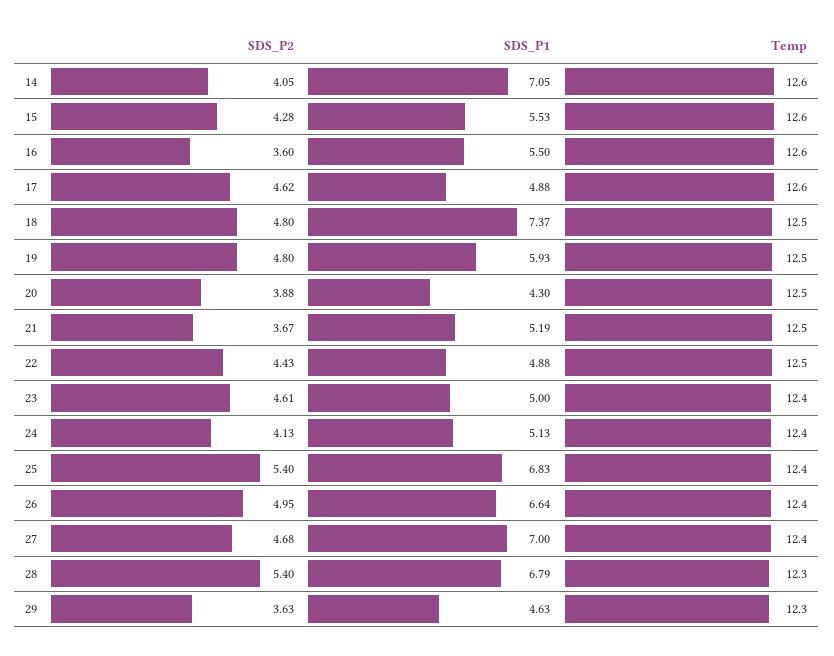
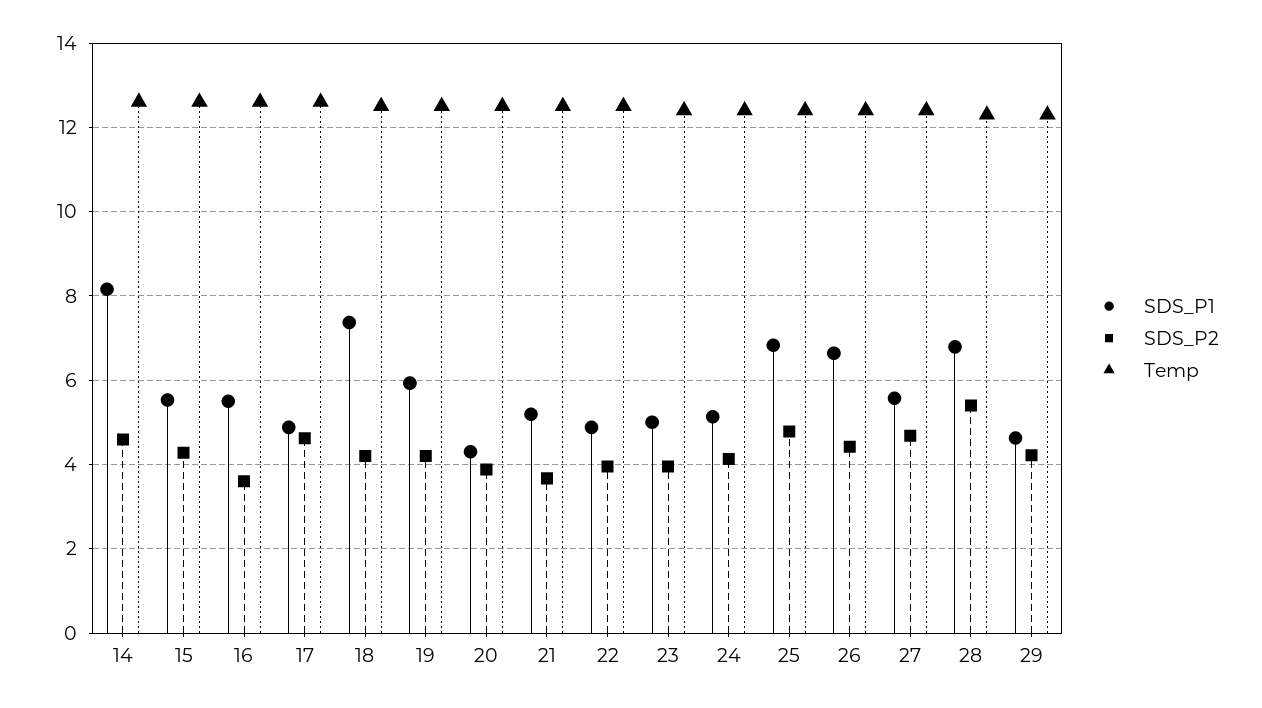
  {
    "SDS_P2": {
-     "14": 4.05,
+     "14": 4.6,
      "15": 4.28,
      "16": 3.6,
      "17": 4.62,
-     "18": 4.8,
+     "18": 4.2,
-     "19": 4.8,
+     "19": 4.2,
      "20": 3.88,
      "21": 3.67,
-     "22": 4.43,
+     "22": 4,
-     "23": 4.61,
+     "23": 4,
      "24": 4.13,
-     "25": 5.4,
+     "25": 4.8,
-     "26": 4.95,
+     "26": 4.4,
      "27": 4.68,
      "28": 5.4,
-     "29": 3.63
+     "29": 4.2
    },
    "SDS_P1": {
-     "14": 7.05,
+     "14": 8.2,
      "15": 5.53,
      "16": 5.5,
      "17": 4.88,
      "18": 7.37,
      "19": 5.93,
      "20": 4.3,
      "21": 5.19,
      "22": 4.88,
      "23": 5,
      "24": 5.13,
      "25": 6.83,
      "26": 6.64,
-     "27": 7,
+     "27": 5.6,
      "28": 6.79,
      "29": 4.63
    },
    "Temp": {
      "14": 12.6,
      "15": 12.6,
      "16": 12.6,
      "17": 12.6,
      "18": 12.5,
      "19": 12.5,
      "20": 12.5,
      "21": 12.5,
      "22": 12.5,
      "23": 12.4,
      "24": 12.4,
      "25": 12.4,
      "26": 12.4,
      "27": 12.4,
      "28": 12.3,
      "29": 12.3
    }
  }

